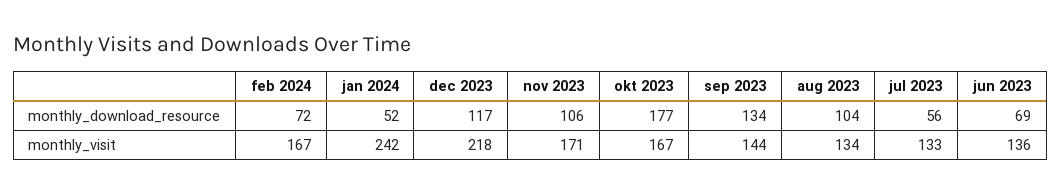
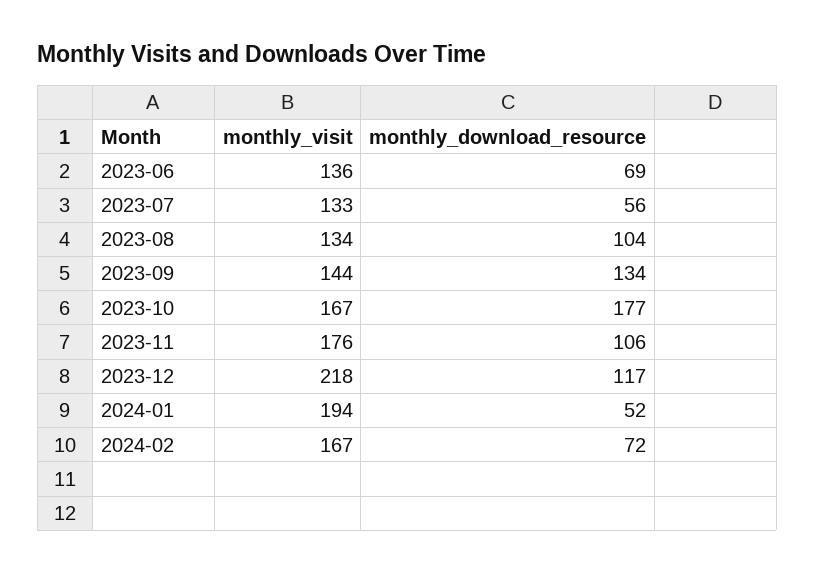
  {
    "feb 2024": {
      "monthly_download_resource": 72,
      "monthly_visit": 167
    },
    "jan 2024": {
      "monthly_download_resource": 52,
-     "monthly_visit": 242
+     "monthly_visit": 194
    },
    "dec 2023": {
      "monthly_download_resource": 117,
      "monthly_visit": 218
    },
    "nov 2023": {
      "monthly_download_resource": 106,
-     "monthly_visit": 171
+     "monthly_visit": 176
    },
    "okt 2023": {
      "monthly_download_resource": 177,
      "monthly_visit": 167
    },
    "sep 2023": {
      "monthly_download_resource": 134,
      "monthly_visit": 144
    },
    "aug 2023": {
      "monthly_download_resource": 104,
      "monthly_visit": 134
    },
    "jul 2023": {
      "monthly_download_resource": 56,
      "monthly_visit": 133
    },
    "jun 2023": {
      "monthly_download_resource": 69,
      "monthly_visit": 136
    }
  }

